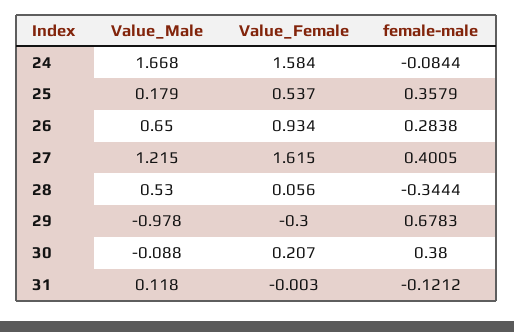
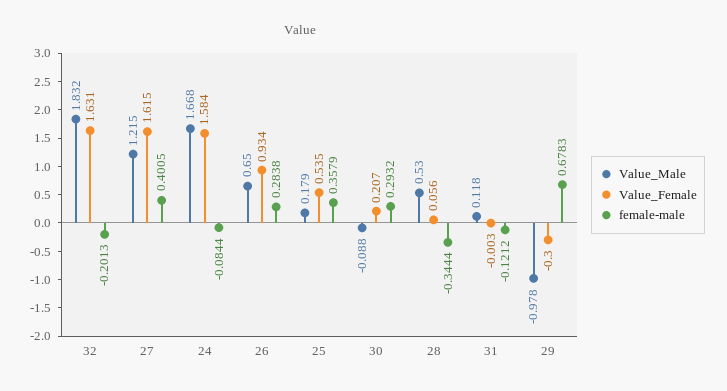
  {
    "Value_Male": {
      "24": 1.668,
      "25": 0.179,
      "26": 0.65,
      "27": 1.215,
      "28": 0.53,
      "29": -0.978,
      "30": -0.088,
-     "31": 0.118
+     "31": 0.118,
+     "32": 1.832
    },
    "Value_Female": {
      "24": 1.584,
-     "25": 0.537,
+     "25": 0.535,
      "26": 0.934,
      "27": 1.615,
      "28": 0.056,
      "29": -0.3,
      "30": 0.207,
-     "31": -0.003
+     "31": -0.003,
+     "32": 1.631
    },
    "female-male": {
      "24": -0.0844,
      "25": 0.3579,
      "26": 0.2838,
      "27": 0.4005,
      "28": -0.3444,
      "29": 0.6783,
-     "30": 0.38,
+     "30": 0.2932,
-     "31": -0.1212
+     "31": -0.1212,
+     "32": -0.2013
    }
  }

